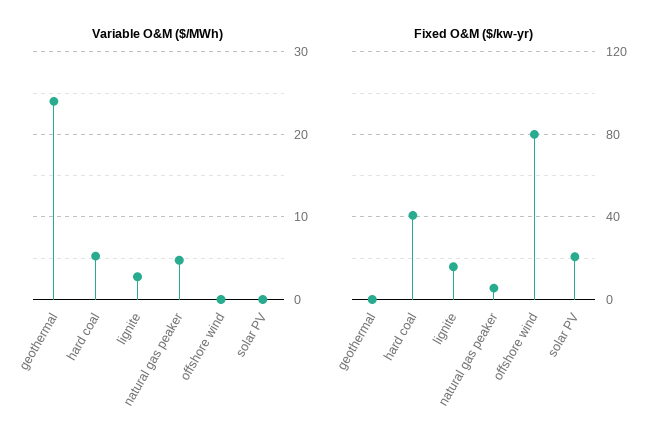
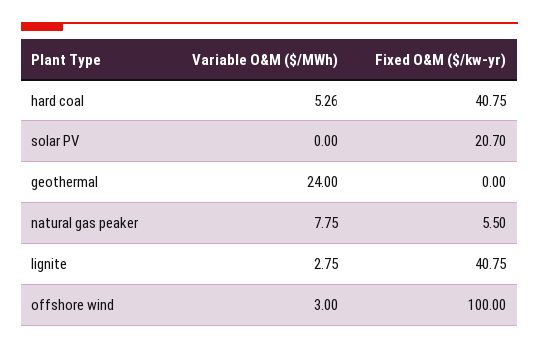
  {
    "Variable O&M ($/MWh)": {
      "geothermal": 24,
      "hard coal": 5.26,
      "lignite": 2.75,
-     "natural gas peaker": 5,
+     "natural gas peaker": 7.75,
-     "offshore wind": 0,
+     "offshore wind": 3,
      "solar PV": 0
    },
    "Fixed O&M ($/kw-yr)": {
      "geothermal": 0,
      "hard coal": 40.75,
-     "lignite": 15,
+     "lignite": 40.75,
      "natural gas peaker": 5.5,
-     "offshore wind": 80,
+     "offshore wind": 100,
      "solar PV": 20.7
    }
  }

